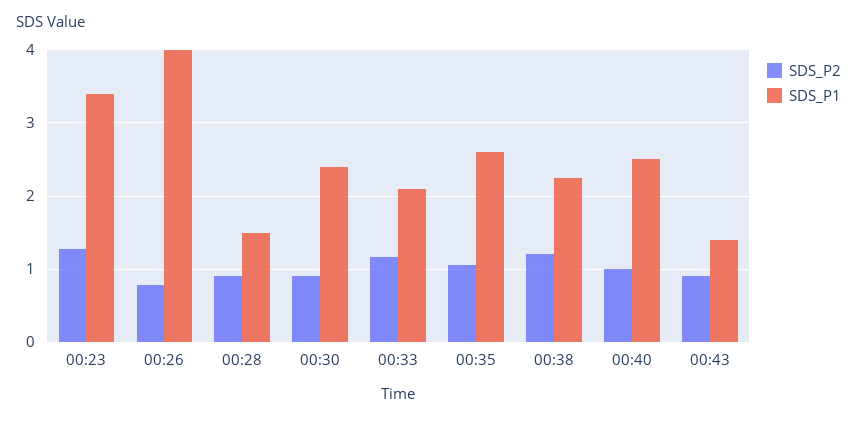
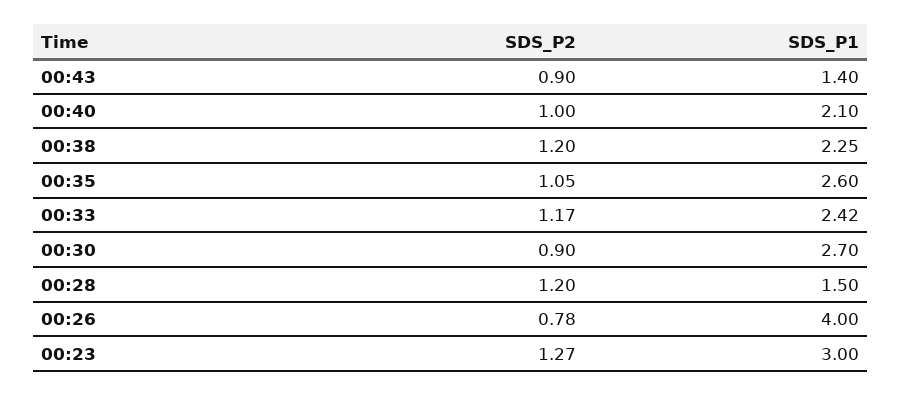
  {
    "SDS_P2": {
      "00:23": 1.27,
      "00:26": 0.78,
-     "00:28": 0.9,
+     "00:28": 1.2,
      "00:30": 0.9,
      "00:33": 1.17,
      "00:35": 1.05,
      "00:38": 1.2,
      "00:40": 1,
      "00:43": 0.9
    },
    "SDS_P1": {
-     "00:23": 3.4,
+     "00:23": 3,
      "00:26": 4,
      "00:28": 1.5,
-     "00:30": 2.4,
+     "00:30": 2.7,
-     "00:33": 2.1,
+     "00:33": 2.42,
      "00:35": 2.6,
      "00:38": 2.25,
-     "00:40": 2.5,
+     "00:40": 2.1,
      "00:43": 1.4
    }
  }

